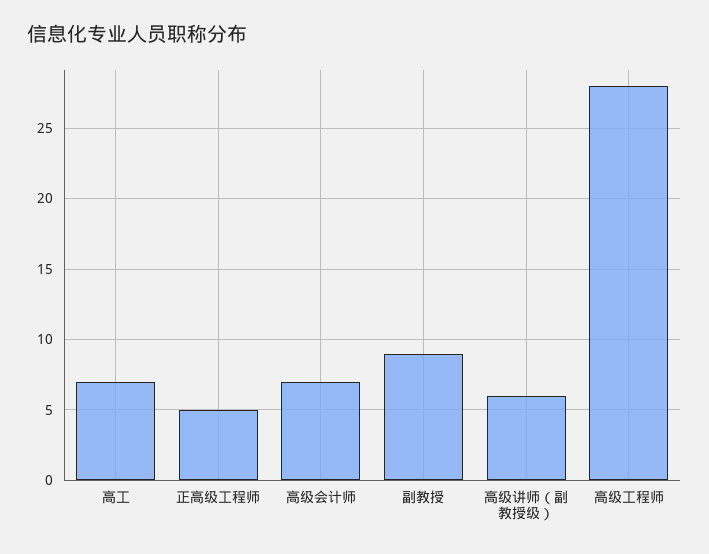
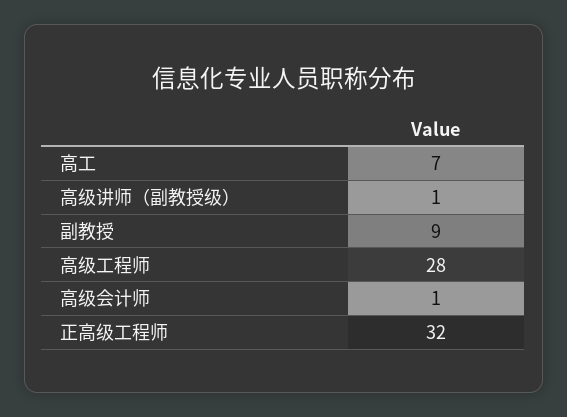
  {
    "高工": 7,
-   "正高级工程师": 5,
+   "正高级工程师": 32,
-   "高级会计师": 7,
+   "高级会计师": 1,
    "副教授": 9,
-   "高级讲师（副教授级）": 6,
+   "高级讲师（副教授级）": 1,
    "高级工程师": 28
  }

